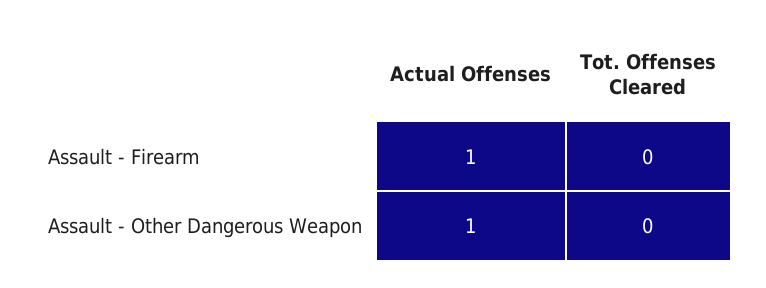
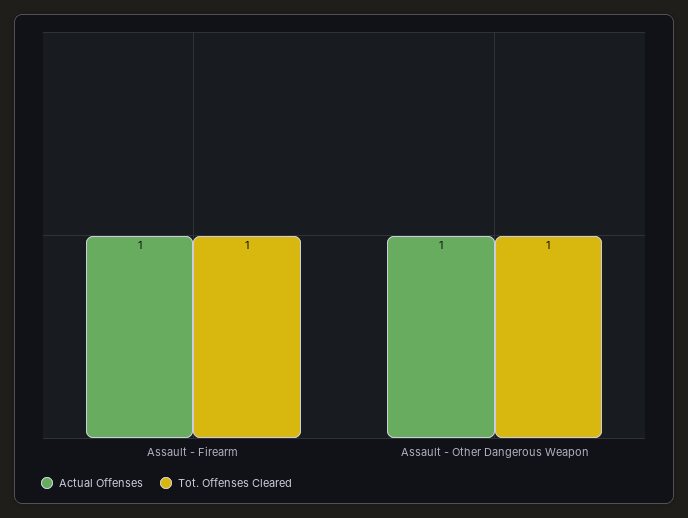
  {
    "Actual Offenses": {
      "Assault - Firearm": 1,
      "Assault - Other Dangerous Weapon": 1
    },
    "Tot. Offenses Cleared": {
-     "Assault - Firearm": 0,
+     "Assault - Firearm": 1,
-     "Assault - Other Dangerous Weapon": 0
+     "Assault - Other Dangerous Weapon": 1
    }
  }

